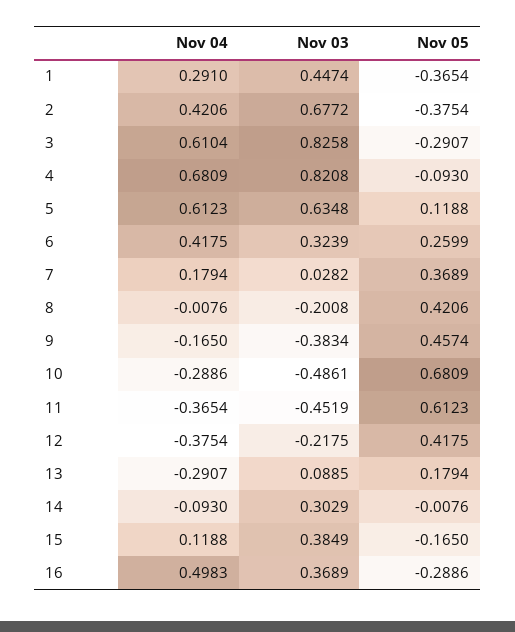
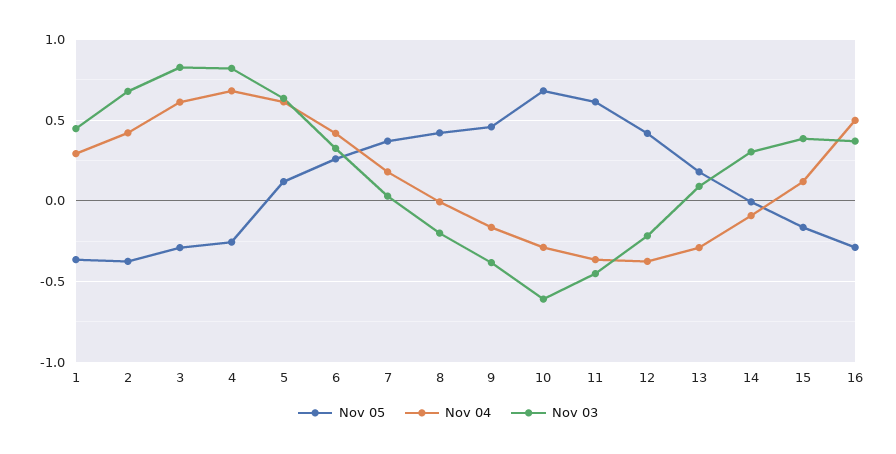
  {
    "Nov 04": {
      "1": 0.291,
      "2": 0.4206,
      "3": 0.6104,
      "4": 0.6809,
      "5": 0.6123,
      "6": 0.4175,
      "7": 0.1794,
      "8": -0.0076,
      "9": -0.165,
      "10": -0.2886,
      "11": -0.3654,
      "12": -0.3754,
      "13": -0.2907,
      "14": -0.093,
      "15": 0.1188,
      "16": 0.4983
    },
    "Nov 03": {
      "1": 0.4474,
      "2": 0.6772,
      "3": 0.8258,
      "4": 0.8208,
      "5": 0.6348,
      "6": 0.3239,
      "7": 0.0282,
      "8": -0.2008,
      "9": -0.3834,
-     "10": -0.4861,
+     "10": -0.6,
      "11": -0.4519,
      "12": -0.2175,
      "13": 0.0885,
      "14": 0.3029,
      "15": 0.3849,
      "16": 0.3689
    },
    "Nov 05": {
      "1": -0.3654,
      "2": -0.3754,
      "3": -0.2907,
-     "4": -0.093,
+     "4": -0.25,
      "5": 0.1188,
      "6": 0.2599,
      "7": 0.3689,
      "8": 0.4206,
      "9": 0.4574,
      "10": 0.6809,
      "11": 0.6123,
      "12": 0.4175,
      "13": 0.1794,
      "14": -0.0076,
      "15": -0.165,
      "16": -0.2886
    }
  }

